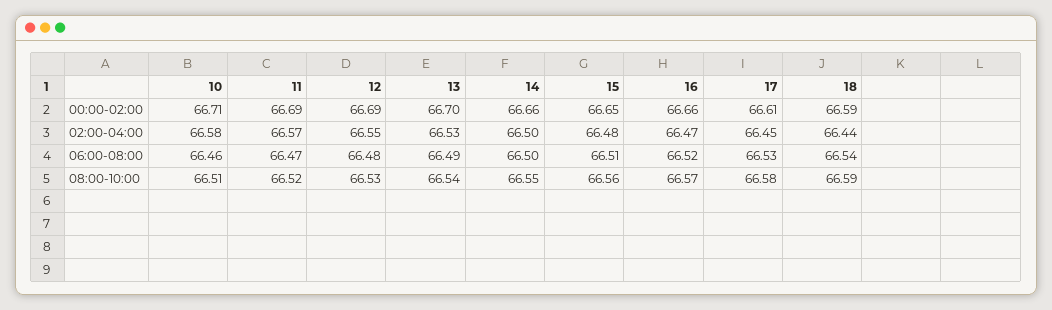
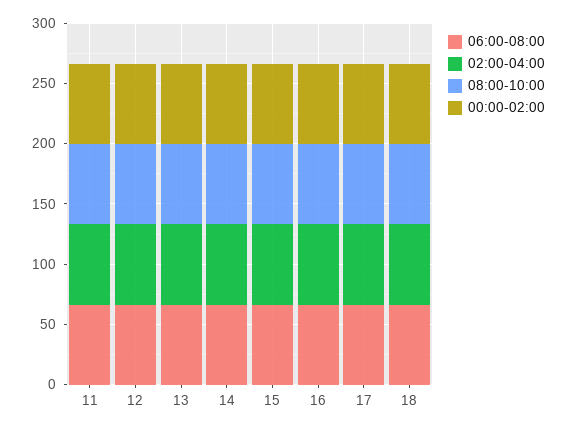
  {
    "00:00-02:00": {
-     "10": 66.71,
      "11": 66.69,
      "12": 66.69,
      "13": 66.7,
      "14": 66.66,
      "15": 66.65,
      "16": 66.66,
      "17": 66.61,
      "18": 66.59
    },
    "02:00-04:00": {
-     "10": 66.58,
      "11": 66.57,
      "12": 66.55,
      "13": 66.53,
      "14": 66.5,
      "15": 66.48,
      "16": 66.47,
      "17": 66.45,
      "18": 66.44
    },
    "06:00-08:00": {
-     "10": 66.46,
      "11": 66.47,
      "12": 66.48,
      "13": 66.49,
      "14": 66.5,
      "15": 66.51,
      "16": 66.52,
      "17": 66.53,
      "18": 66.54
    },
    "08:00-10:00": {
-     "10": 66.51,
      "11": 66.52,
      "12": 66.53,
      "13": 66.54,
      "14": 66.55,
      "15": 66.56,
      "16": 66.57,
      "17": 66.58,
      "18": 66.59
    }
  }

